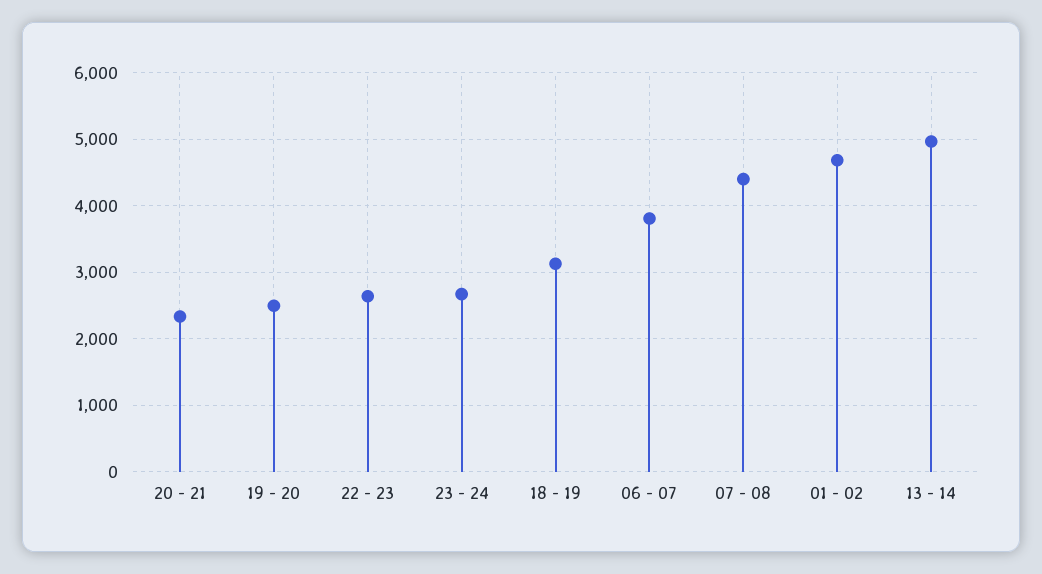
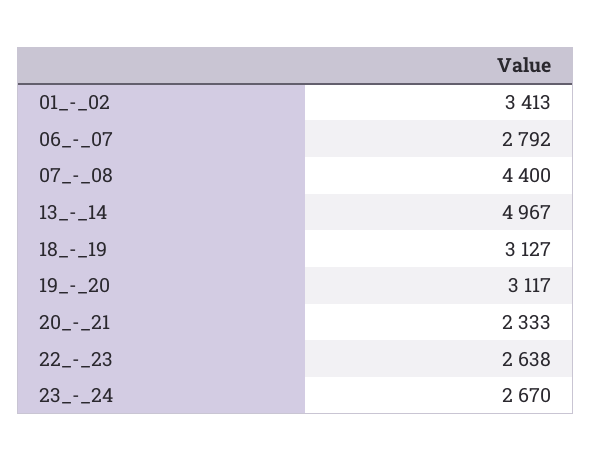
  {
    "20 - 21": 2333,
-   "19 - 20": 2500,
+   "19 - 20": 3117,
    "22 - 23": 2638,
    "23 - 24": 2670,
    "18 - 19": 3127,
-   "06 - 07": 3800,
+   "06 - 07": 2792,
    "07 - 08": 4400,
-   "01 - 02": 4700,
+   "01 - 02": 3413,
    "13 - 14": 4967
  }

